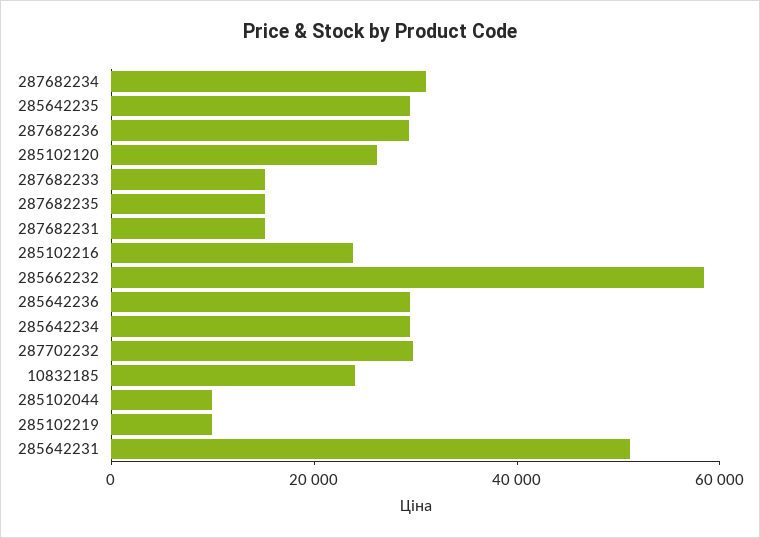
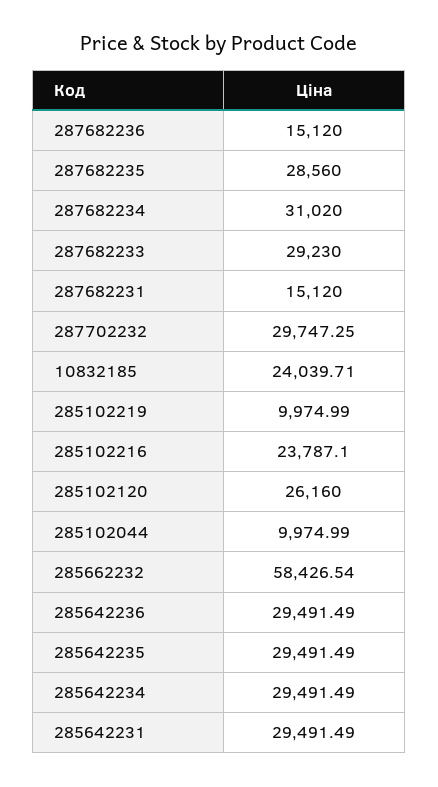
  {
    "287682234": 31020,
    "285642235": 29491.49,
-   "287682236": 30000,
+   "287682236": 15120,
    "285102120": 26160,
-   "287682233": 15000,
+   "287682233": 29230,
-   "287682235": 15000,
+   "287682235": 28560,
    "287682231": 15120,
    "285102216": 23787.1,
    "285662232": 58426.54,
    "285642236": 29491.49,
    "285642234": 29491.49,
    "287702232": 29747.25,
    "10832185": 24039.71,
    "285102044": 9974.99,
    "285102219": 9974.99,
-   "285642231": 50000
+   "285642231": 29491.49
  }

